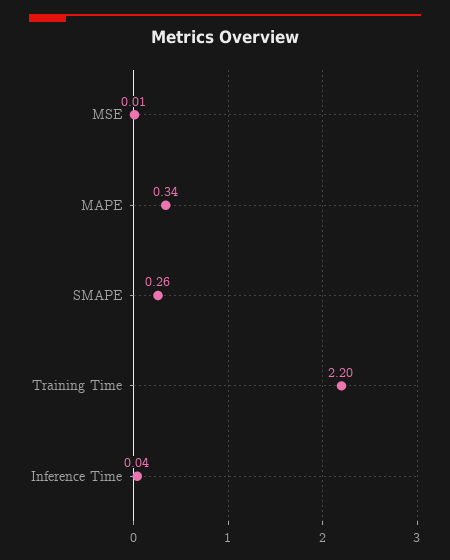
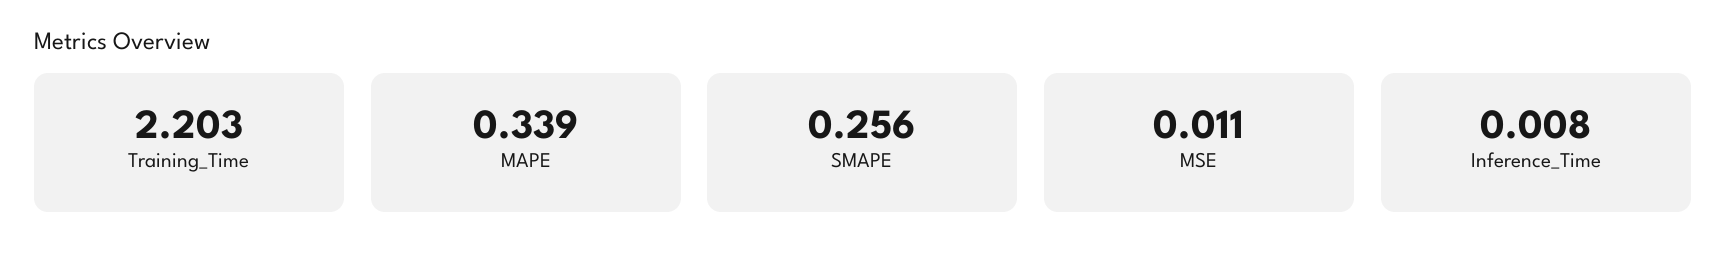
  {
    "MSE": 0.011,
    "MAPE": 0.339,
    "SMAPE": 0.256,
    "Training Time": 2.203,
-   "Inference Time": 0.04
+   "Inference Time": 0.008
  }

